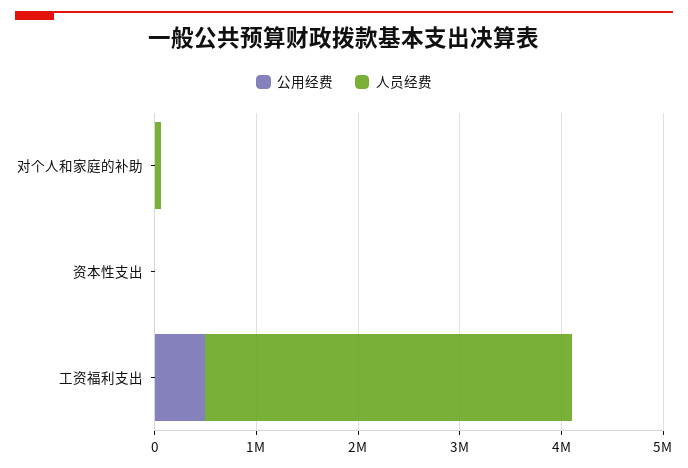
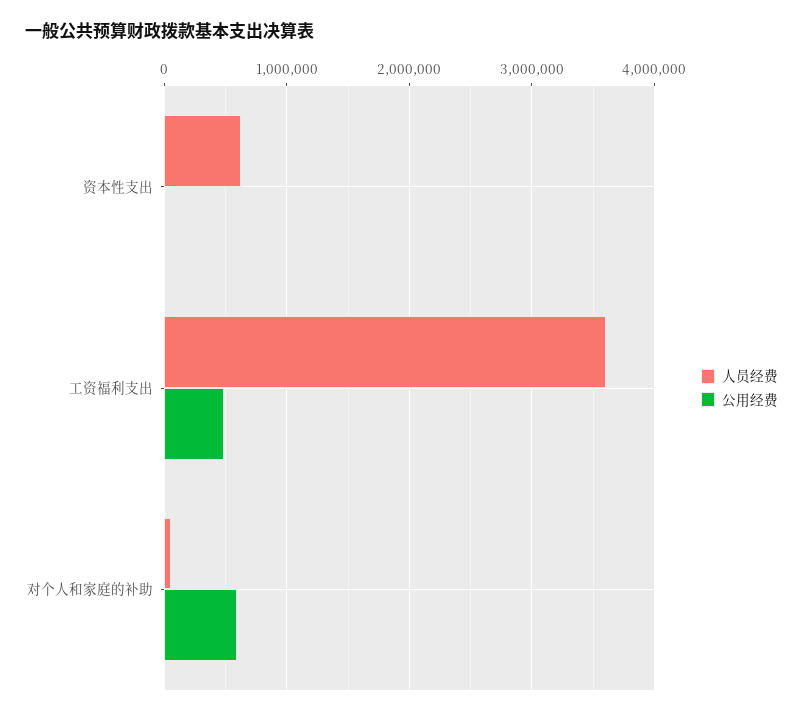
  {
    "公用经费": {
-     "对个人和家庭的补助": 0,
+     "对个人和家庭的补助": 600000,
      "资本性支出": 0,
      "工资福利支出": 500000
    },
    "人员经费": {
      "对个人和家庭的补助": 100000,
-     "资本性支出": 0,
+     "资本性支出": 600000,
      "工资福利支出": 3600000
    }
  }

